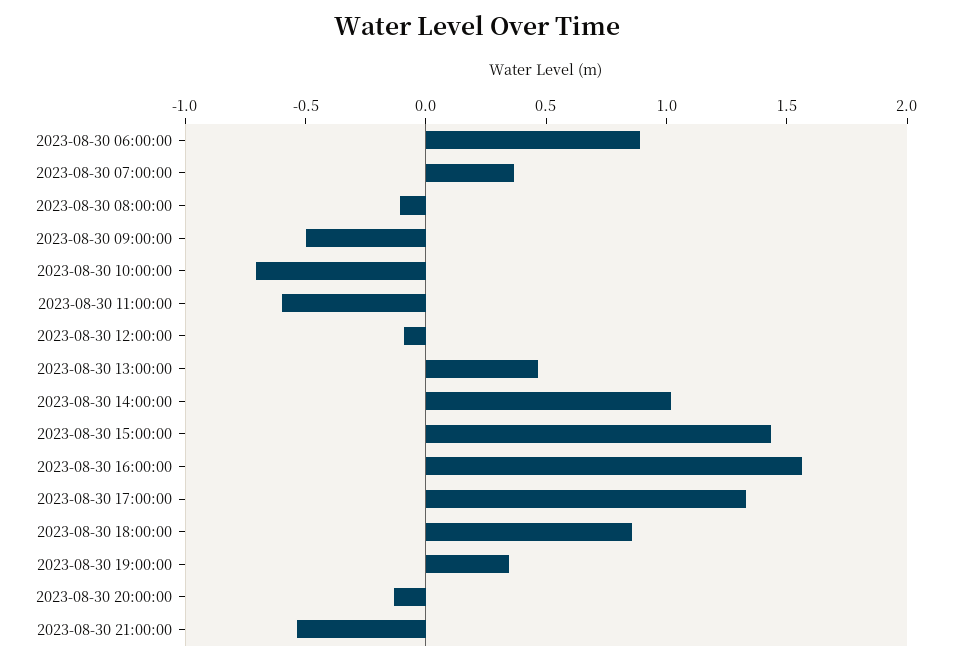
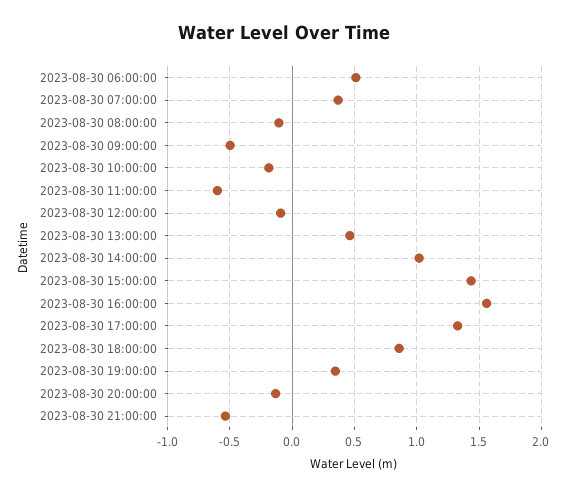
  {
-   "2023-08-30 06:00:00": 0.9,
+   "2023-08-30 06:00:00": 0.5,
    "2023-08-30 07:00:00": 0.35,
    "2023-08-30 08:00:00": -0.1,
    "2023-08-30 09:00:00": -0.5,
-   "2023-08-30 10:00:00": -0.7,
+   "2023-08-30 10:00:00": -0.2,
    "2023-08-30 11:00:00": -0.6,
    "2023-08-30 12:00:00": -0.1,
    "2023-08-30 13:00:00": 0.45,
    "2023-08-30 14:00:00": 1,
    "2023-08-30 15:00:00": 1.45,
    "2023-08-30 16:00:00": 1.55,
    "2023-08-30 17:00:00": 1.35,
    "2023-08-30 18:00:00": 0.85,
    "2023-08-30 19:00:00": 0.35,
    "2023-08-30 20:00:00": -0.15,
    "2023-08-30 21:00:00": -0.55
  }

